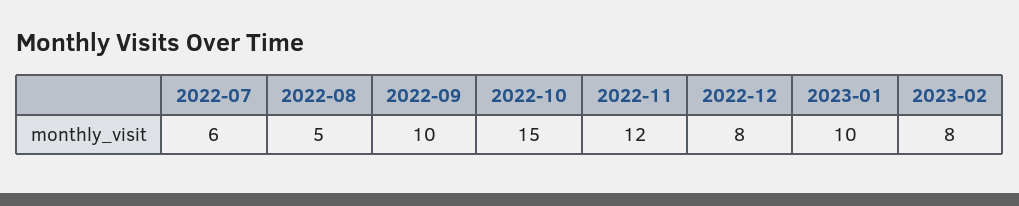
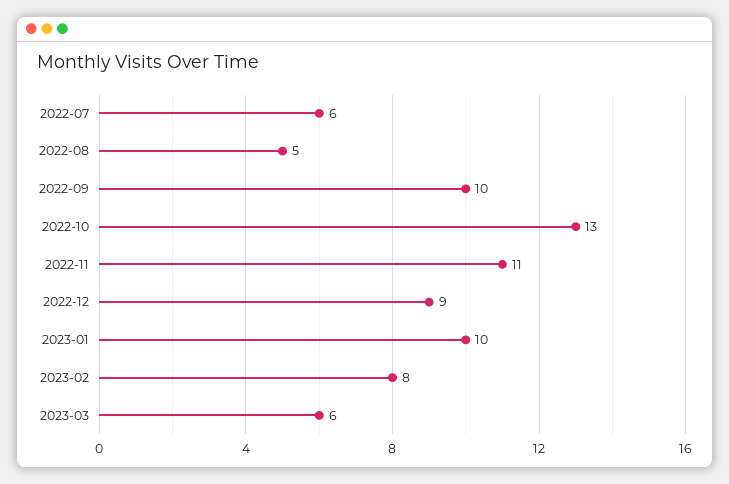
  {
    "2022-07": 6,
    "2022-08": 5,
    "2022-09": 10,
-   "2022-10": 15,
+   "2022-10": 13,
-   "2022-11": 12,
+   "2022-11": 11,
-   "2022-12": 8,
+   "2022-12": 9,
    "2023-01": 10,
-   "2023-02": 8
+   "2023-02": 8,
+   "2023-03": 6
  }

